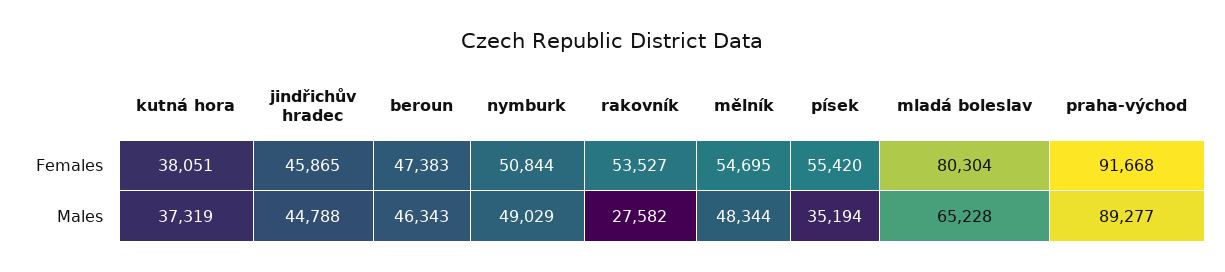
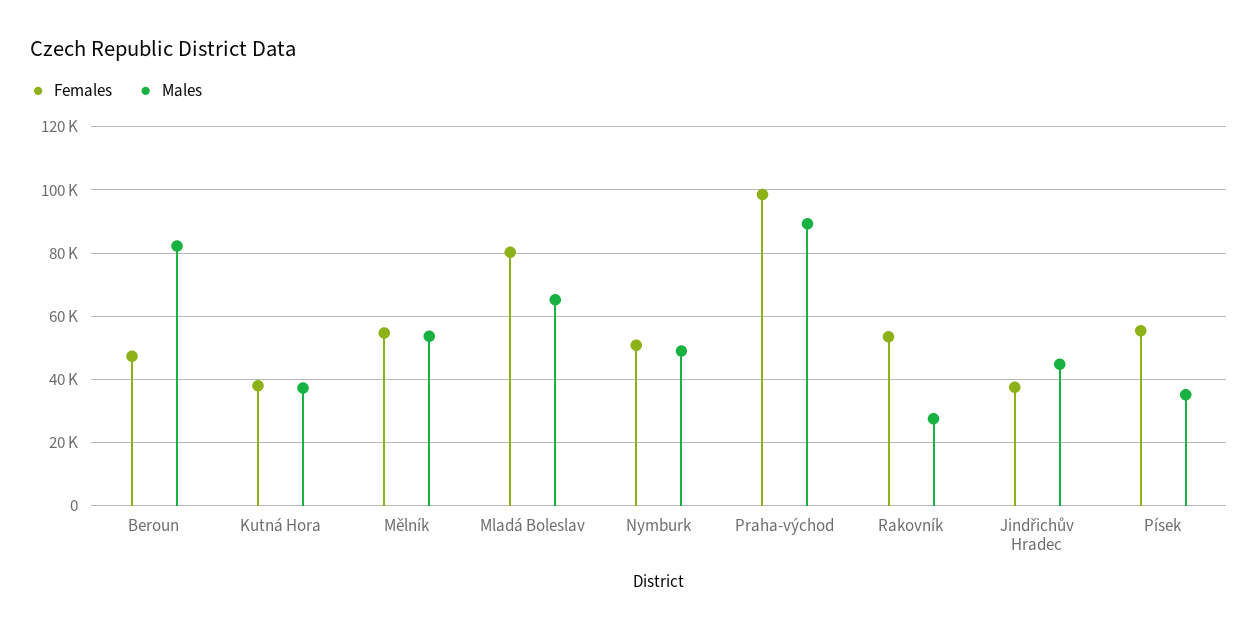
  {
    "Females": {
      "kutná hora": 38051,
-     "jindřichův hradec": 45865,
+     "jindřichův hradec": 38000,
      "beroun": 47383,
      "nymburk": 50844,
      "rakovník": 53527,
      "mělník": 54695,
      "písek": 55420,
      "mladá boleslav": 80304,
-     "praha-východ": 91668
+     "praha-východ": 98000
    },
    "Males": {
      "kutná hora": 37319,
      "jindřichův hradec": 44788,
-     "beroun": 46343,
+     "beroun": 82000,
      "nymburk": 49029,
      "rakovník": 27582,
-     "mělník": 48344,
+     "mělník": 54000,
      "písek": 35194,
      "mladá boleslav": 65228,
      "praha-východ": 89277
    }
  }

